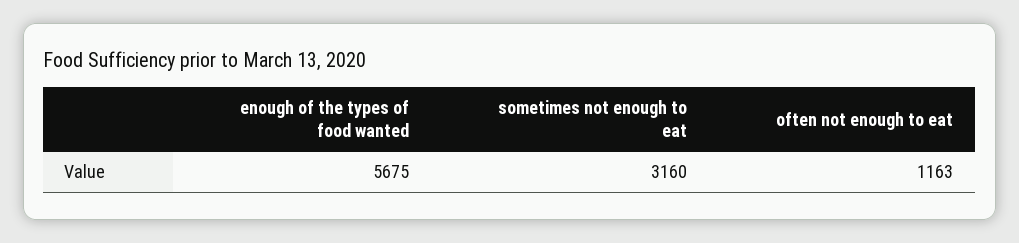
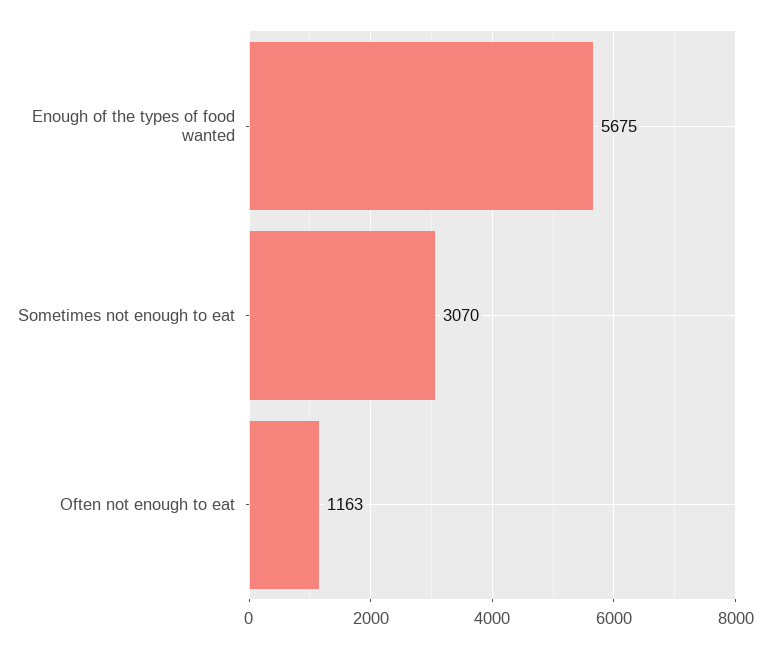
  {
    "enough of the types of food wanted": 5675,
-   "sometimes not enough to eat": 3160,
+   "sometimes not enough to eat": 3070,
    "often not enough to eat": 1163
  }

